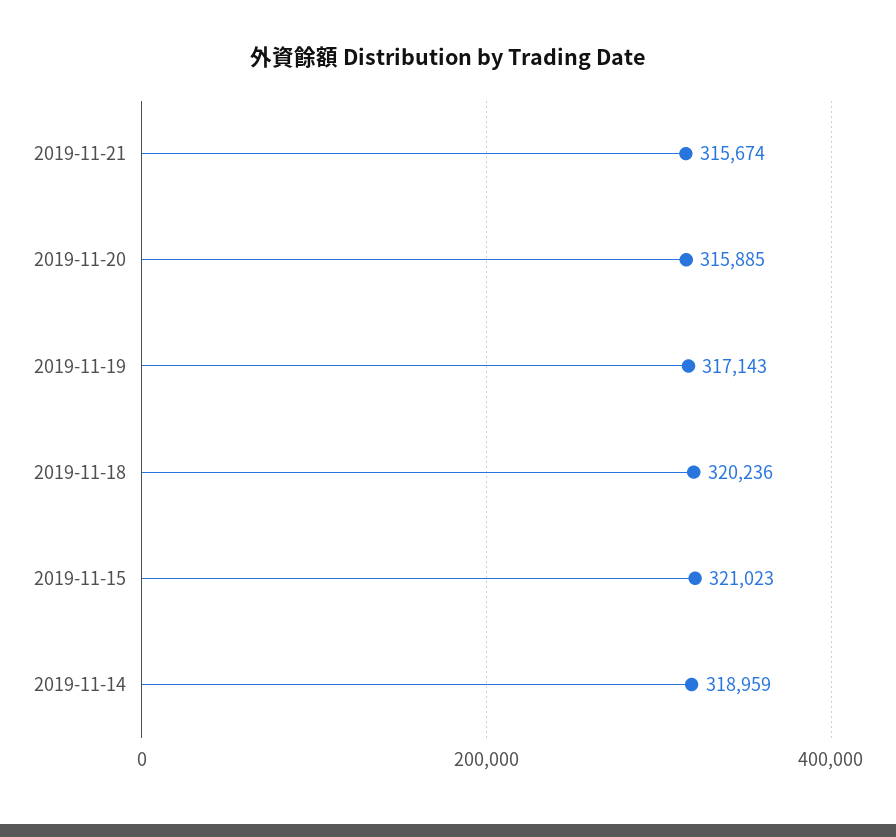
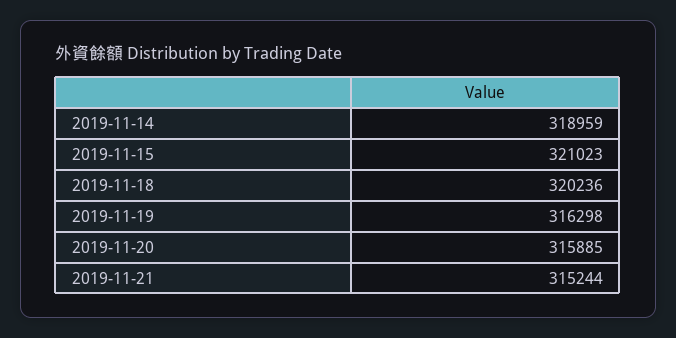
  {
-   "2019-11-21": 315674,
+   "2019-11-21": 315244,
    "2019-11-20": 315885,
-   "2019-11-19": 317143,
+   "2019-11-19": 316298,
    "2019-11-18": 320236,
    "2019-11-15": 321023,
    "2019-11-14": 318959
  }

